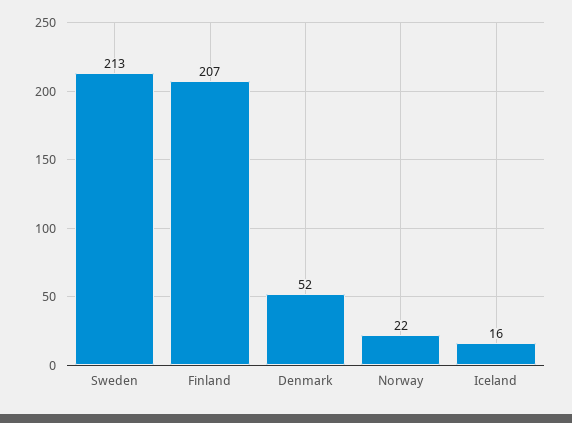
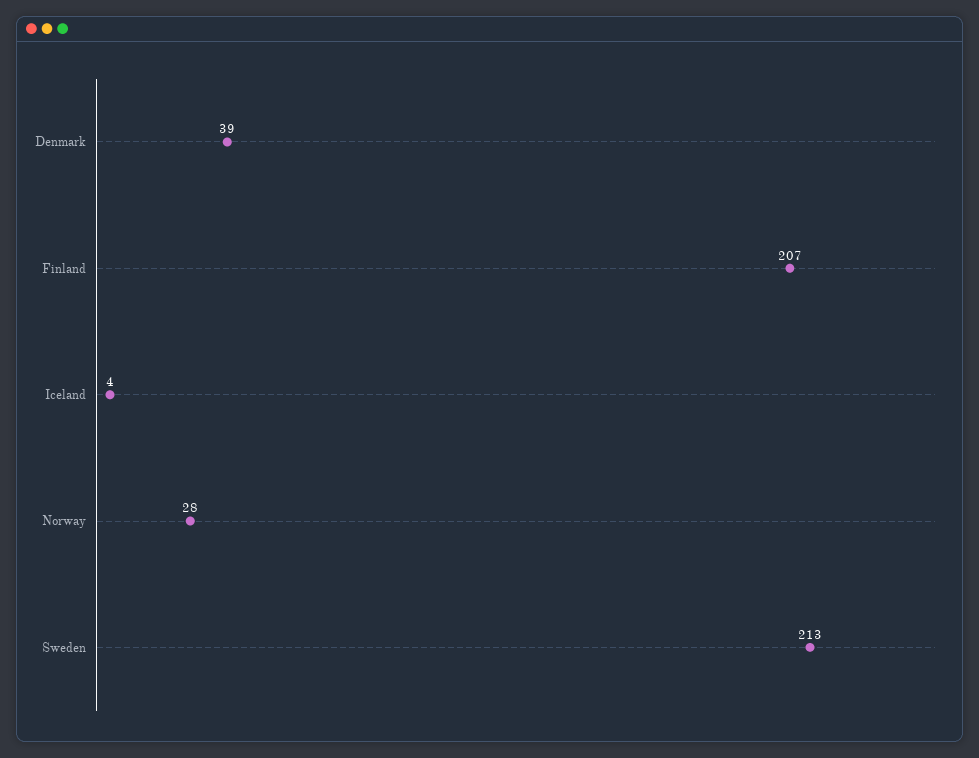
  {
    "Sweden": 213,
    "Finland": 207,
-   "Denmark": 52,
+   "Denmark": 39,
-   "Norway": 22,
+   "Norway": 28,
-   "Iceland": 16
+   "Iceland": 4
  }

